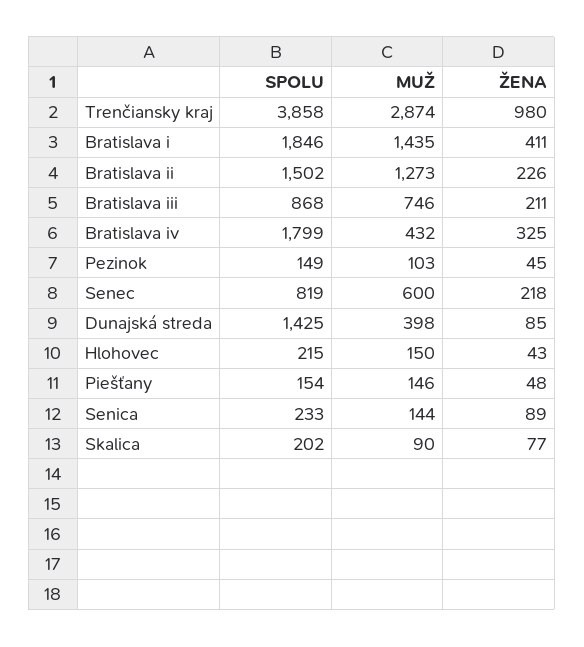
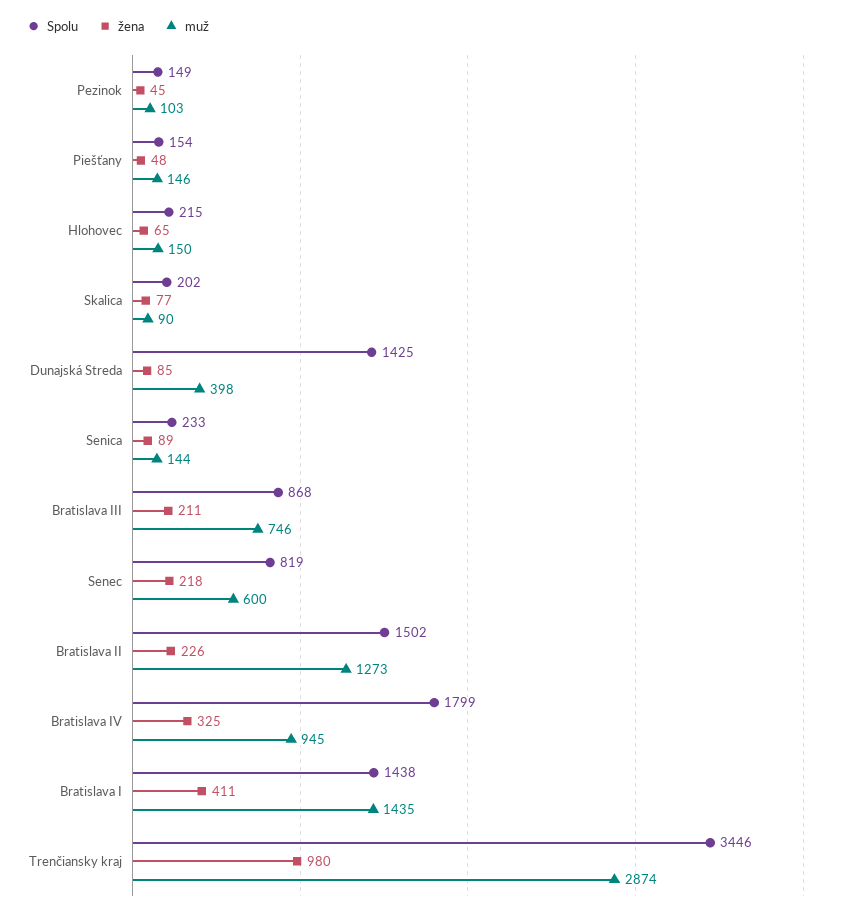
  {
    "SPOLU": {
-     "Trenčiansky kraj": 3858,
+     "Trenčiansky kraj": 3446,
-     "Bratislava i": 1846,
+     "Bratislava i": 1438,
      "Bratislava ii": 1502,
      "Bratislava iii": 868,
      "Bratislava iv": 1799,
      "Pezinok": 149,
      "Senec": 819,
      "Dunajská streda": 1425,
      "Hlohovec": 215,
      "Piešťany": 154,
      "Senica": 233,
      "Skalica": 202
    },
    "MUŽ": {
      "Trenčiansky kraj": 2874,
      "Bratislava i": 1435,
      "Bratislava ii": 1273,
      "Bratislava iii": 746,
-     "Bratislava iv": 432,
+     "Bratislava iv": 945,
      "Pezinok": 103,
      "Senec": 600,
      "Dunajská streda": 398,
      "Hlohovec": 150,
      "Piešťany": 146,
      "Senica": 144,
      "Skalica": 90
    },
    "ŽENA": {
      "Trenčiansky kraj": 980,
      "Bratislava i": 411,
      "Bratislava ii": 226,
      "Bratislava iii": 211,
      "Bratislava iv": 325,
      "Pezinok": 45,
      "Senec": 218,
      "Dunajská streda": 85,
-     "Hlohovec": 43,
+     "Hlohovec": 65,
      "Piešťany": 48,
      "Senica": 89,
      "Skalica": 77
    }
  }

